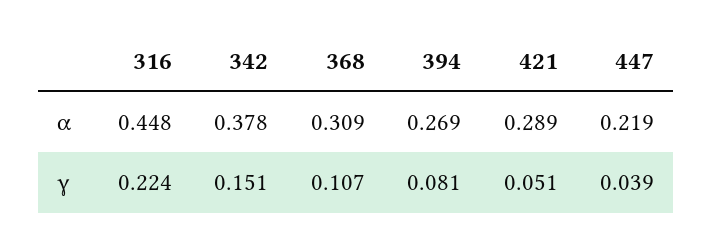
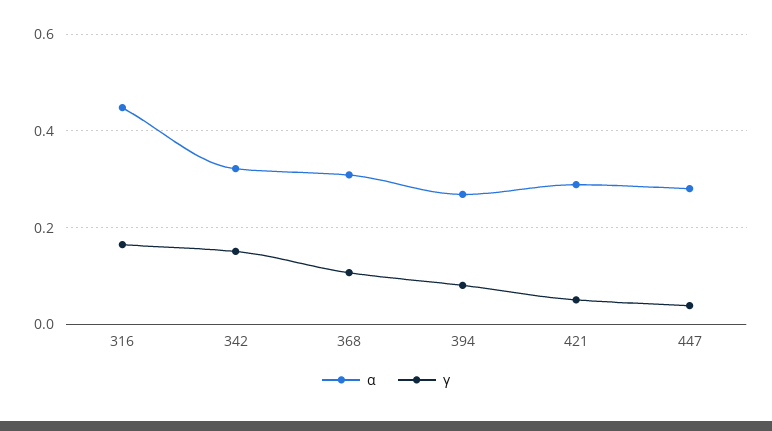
  {
    "α": {
      "316": 0.448,
-     "342": 0.378,
+     "342": 0.32,
      "368": 0.309,
      "394": 0.269,
      "421": 0.289,
-     "447": 0.219
+     "447": 0.28
    },
    "γ": {
-     "316": 0.224,
+     "316": 0.16,
      "342": 0.151,
      "368": 0.107,
      "394": 0.081,
      "421": 0.051,
      "447": 0.039
    }
  }

